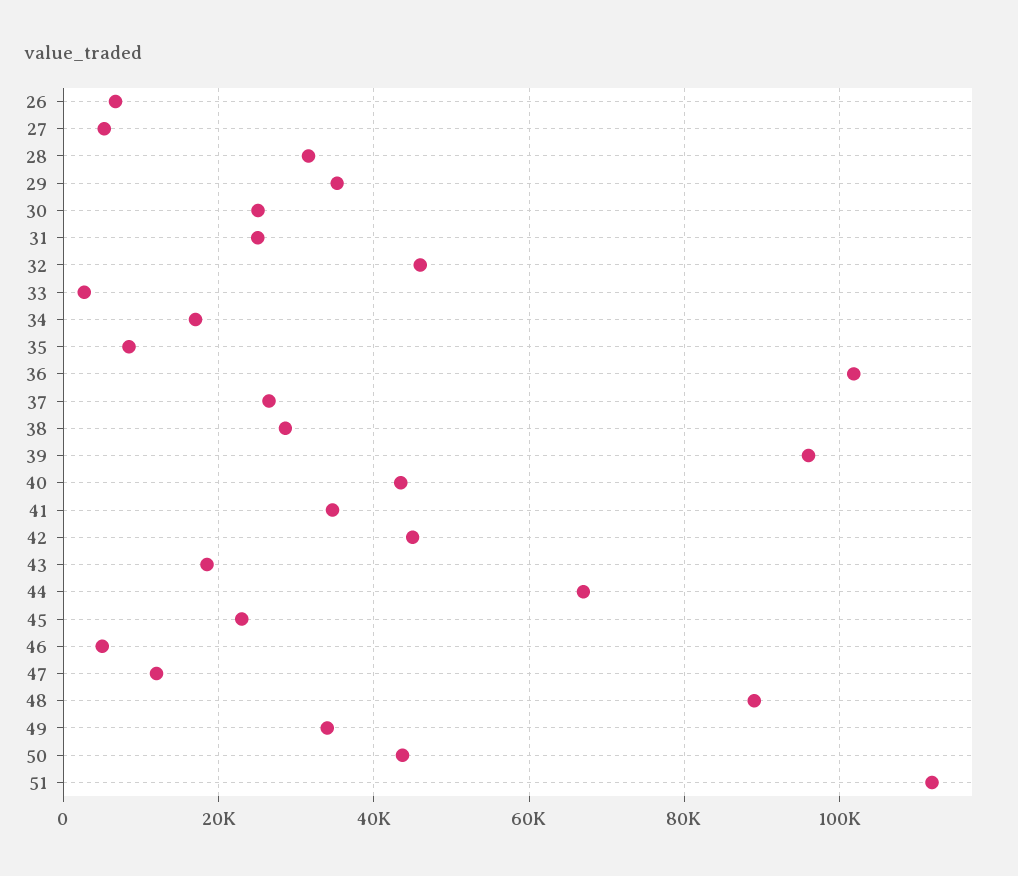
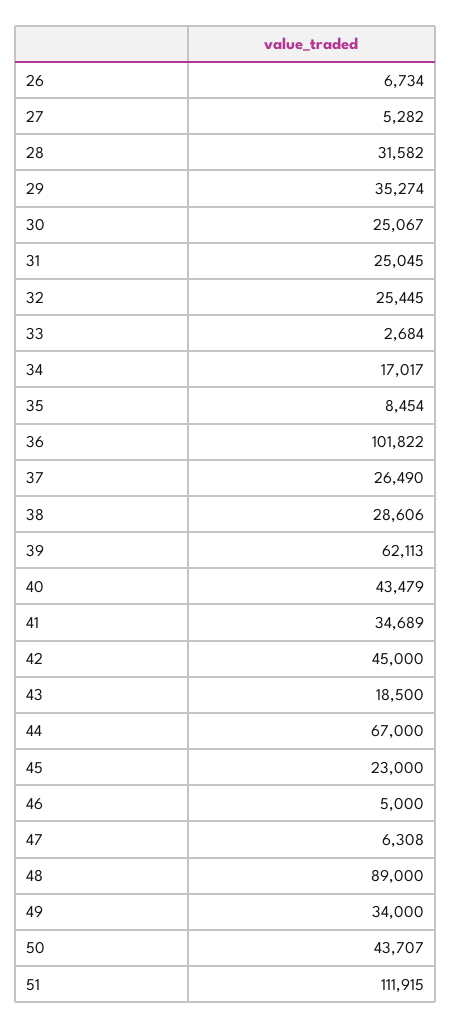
  {
    "26": 6734,
    "27": 5282,
    "28": 31582,
    "29": 35274,
    "30": 25067,
    "31": 25045,
-   "32": 46000,
+   "32": 25445,
    "33": 2684,
    "34": 17017,
    "35": 8454,
    "36": 101822,
    "37": 26490,
    "38": 28606,
-   "39": 96000,
+   "39": 62113,
    "40": 43479,
    "41": 34689,
    "42": 45000,
    "43": 18500,
    "44": 67000,
    "45": 23000,
    "46": 5000,
-   "47": 12000,
+   "47": 6308,
    "48": 89000,
    "49": 34000,
    "50": 43707,
    "51": 111915
  }

